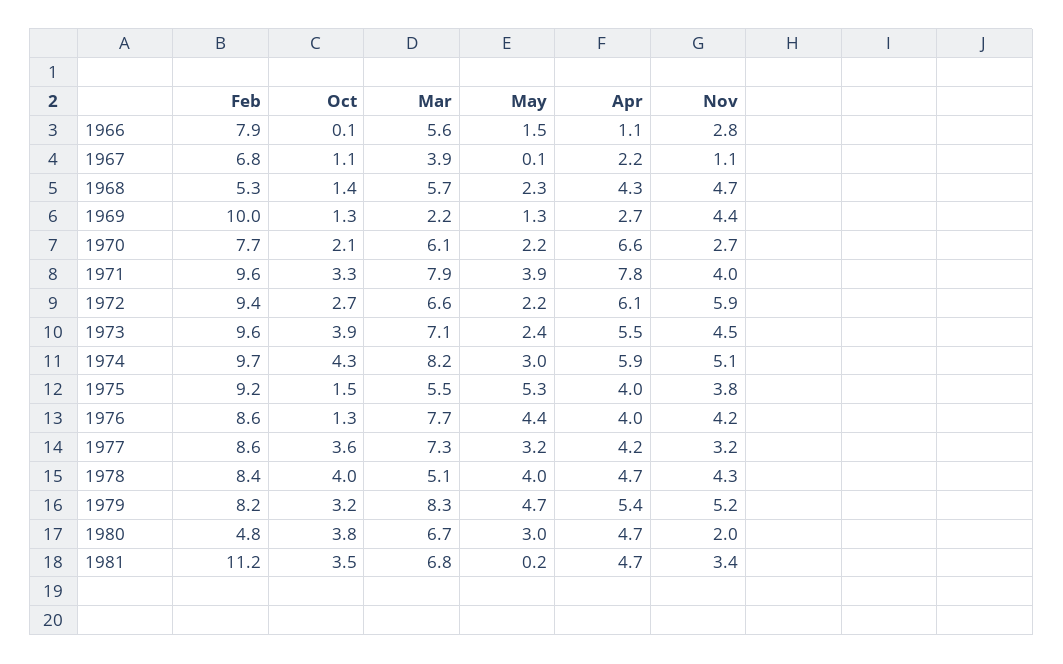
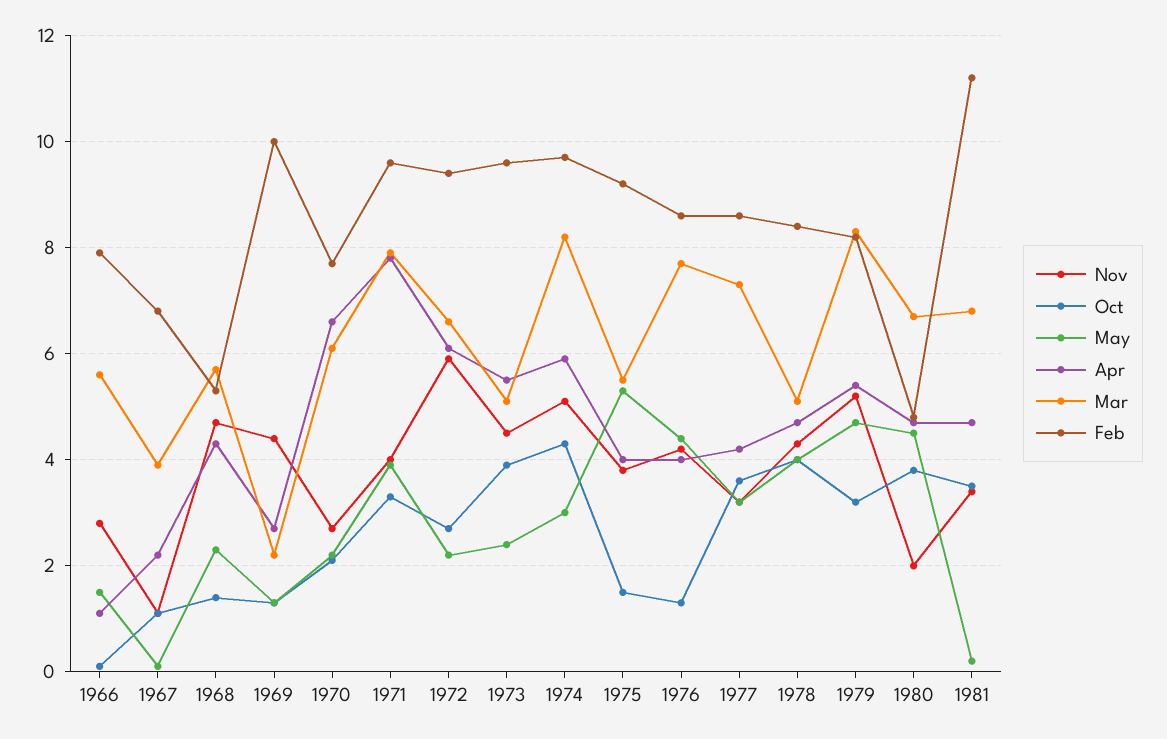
  {
    "Feb": {
      "1966": 7.9,
      "1967": 6.8,
      "1968": 5.3,
      "1969": 10,
      "1970": 7.7,
      "1971": 9.6,
      "1972": 9.4,
      "1973": 9.6,
      "1974": 9.7,
      "1975": 9.2,
      "1976": 8.6,
      "1977": 8.6,
      "1978": 8.4,
      "1979": 8.2,
      "1980": 4.8,
      "1981": 11.2
    },
    "Oct": {
      "1966": 0.1,
      "1967": 1.1,
      "1968": 1.4,
      "1969": 1.3,
      "1970": 2.1,
      "1971": 3.3,
      "1972": 2.7,
      "1973": 3.9,
      "1974": 4.3,
      "1975": 1.5,
      "1976": 1.3,
      "1977": 3.6,
      "1978": 4,
      "1979": 3.2,
      "1980": 3.8,
      "1981": 3.5
    },
    "Mar": {
      "1966": 5.6,
      "1967": 3.9,
      "1968": 5.7,
      "1969": 2.2,
      "1970": 6.1,
      "1971": 7.9,
      "1972": 6.6,
-     "1973": 7.1,
+     "1973": 5,
      "1974": 8.2,
      "1975": 5.5,
      "1976": 7.7,
      "1977": 7.3,
      "1978": 5.1,
      "1979": 8.3,
      "1980": 6.7,
      "1981": 6.8
    },
    "May": {
      "1966": 1.5,
      "1967": 0.1,
      "1968": 2.3,
      "1969": 1.3,
      "1970": 2.2,
      "1971": 3.9,
      "1972": 2.2,
      "1973": 2.4,
      "1974": 3,
      "1975": 5.3,
      "1976": 4.4,
      "1977": 3.2,
      "1978": 4,
      "1979": 4.7,
-     "1980": 3,
+     "1980": 4.5,
      "1981": 0.2
    },
    "Apr": {
      "1966": 1.1,
      "1967": 2.2,
      "1968": 4.3,
      "1969": 2.7,
      "1970": 6.6,
      "1971": 7.8,
      "1972": 6.1,
      "1973": 5.5,
      "1974": 5.9,
      "1975": 4,
      "1976": 4,
      "1977": 4.2,
      "1978": 4.7,
      "1979": 5.4,
      "1980": 4.7,
      "1981": 4.7
    },
    "Nov": {
      "1966": 2.8,
      "1967": 1.1,
      "1968": 4.7,
      "1969": 4.4,
      "1970": 2.7,
      "1971": 4,
      "1972": 5.9,
      "1973": 4.5,
      "1974": 5.1,
      "1975": 3.8,
      "1976": 4.2,
      "1977": 3.2,
      "1978": 4.3,
      "1979": 5.2,
      "1980": 2,
      "1981": 3.4
    }
  }

